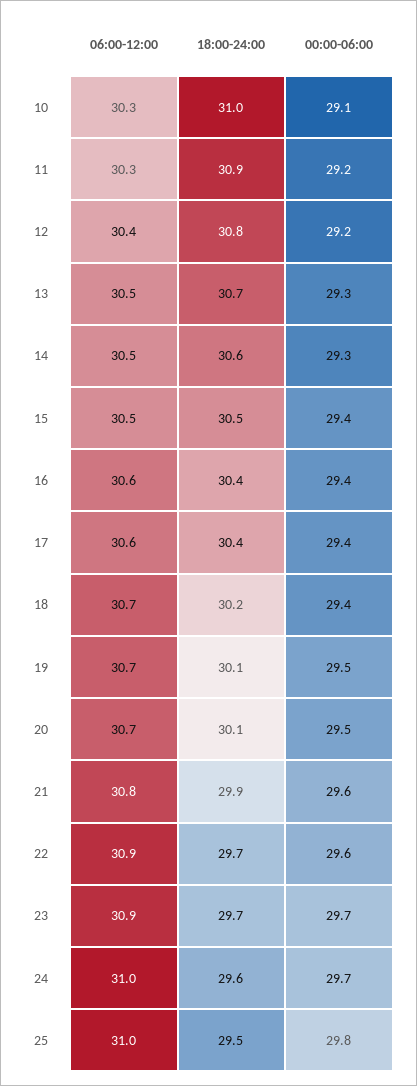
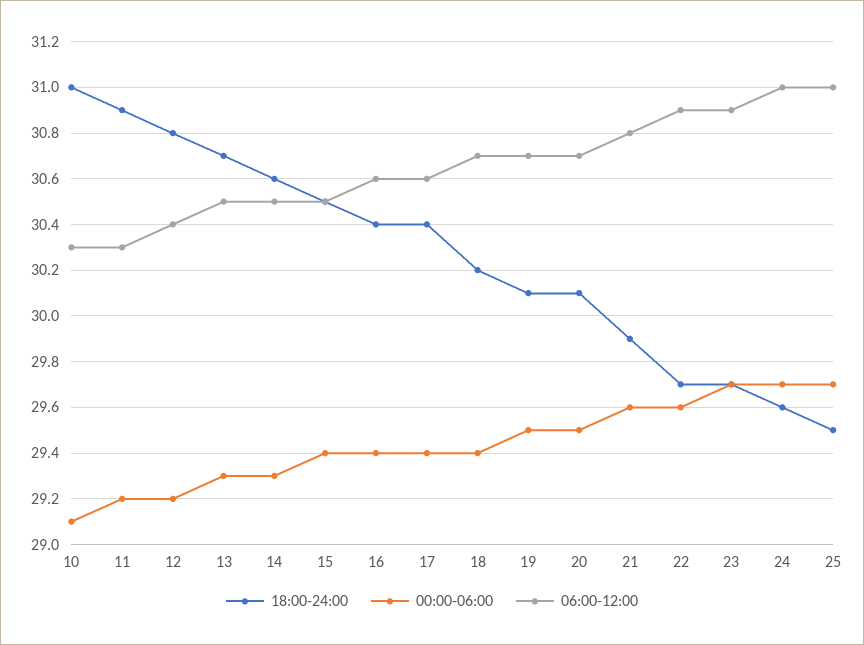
  {
    "06:00-12:00": {
      "10": 30.3,
      "11": 30.3,
      "12": 30.4,
      "13": 30.5,
      "14": 30.5,
      "15": 30.5,
      "16": 30.6,
      "17": 30.6,
      "18": 30.7,
      "19": 30.7,
      "20": 30.7,
      "21": 30.8,
      "22": 30.9,
      "23": 30.9,
      "24": 31,
      "25": 31
    },
    "18:00-24:00": {
      "10": 31,
      "11": 30.9,
      "12": 30.8,
      "13": 30.7,
      "14": 30.6,
      "15": 30.5,
      "16": 30.4,
      "17": 30.4,
      "18": 30.2,
      "19": 30.1,
      "20": 30.1,
      "21": 29.9,
      "22": 29.7,
      "23": 29.7,
      "24": 29.6,
      "25": 29.5
    },
    "00:00-06:00": {
      "10": 29.1,
      "11": 29.2,
      "12": 29.2,
      "13": 29.3,
      "14": 29.3,
      "15": 29.4,
      "16": 29.4,
      "17": 29.4,
      "18": 29.4,
      "19": 29.5,
      "20": 29.5,
      "21": 29.6,
      "22": 29.6,
      "23": 29.7,
      "24": 29.7,
-     "25": 29.8
+     "25": 29.7
    }
  }

